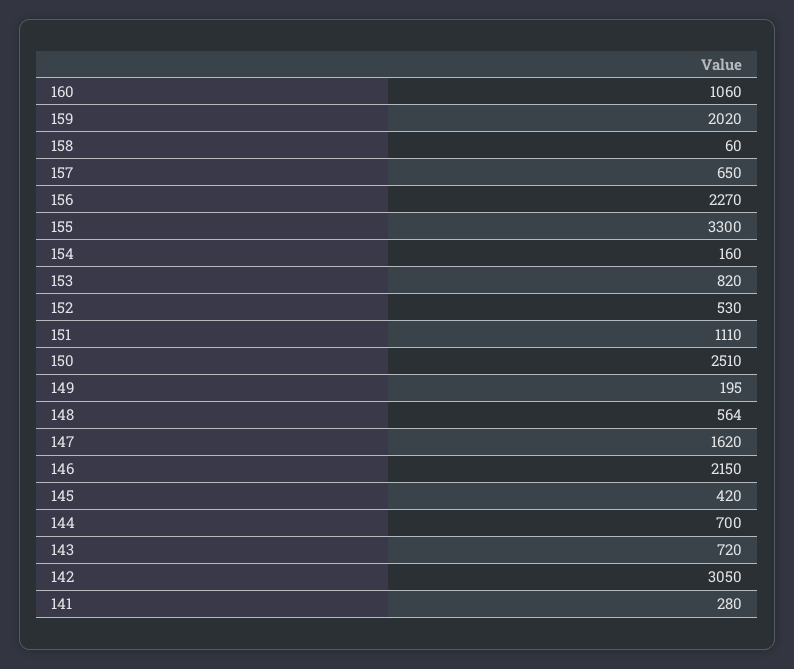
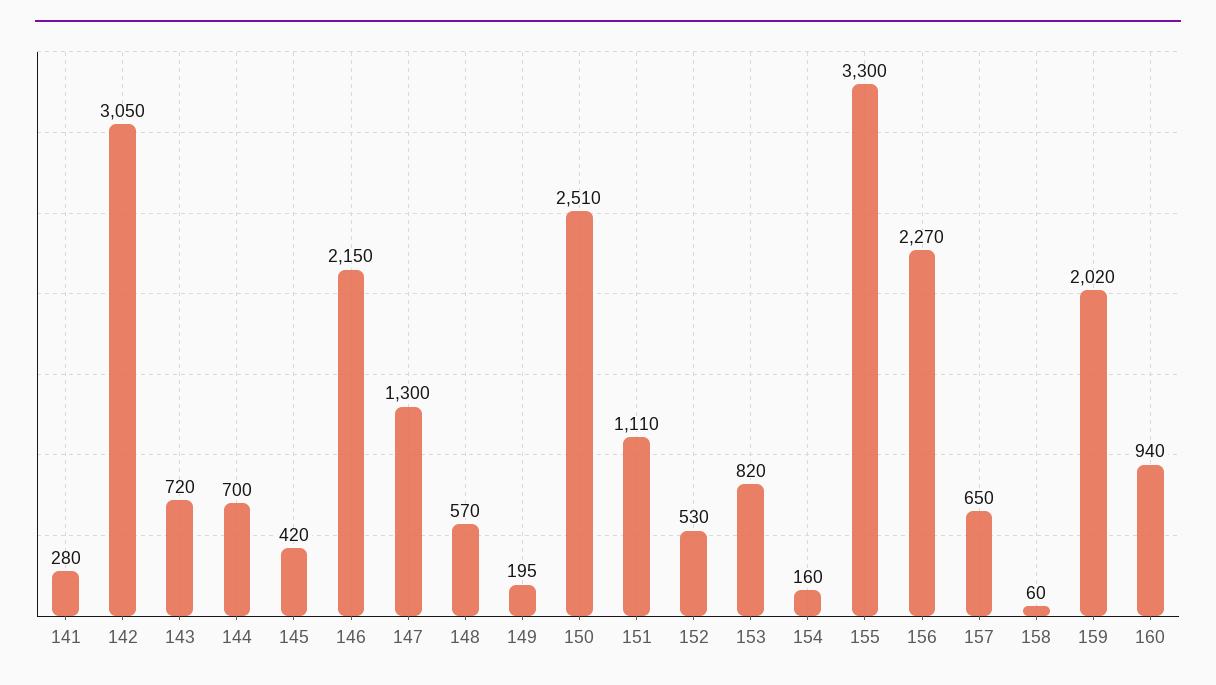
  {
-   "160": 1060,
+   "160": 940,
    "159": 2020,
    "158": 60,
    "157": 650,
    "156": 2270,
    "155": 3300,
    "154": 160,
    "153": 820,
    "152": 530,
    "151": 1110,
    "150": 2510,
    "149": 195,
-   "148": 564,
+   "148": 570,
-   "147": 1620,
+   "147": 1300,
    "146": 2150,
    "145": 420,
    "144": 700,
    "143": 720,
    "142": 3050,
    "141": 280
  }

